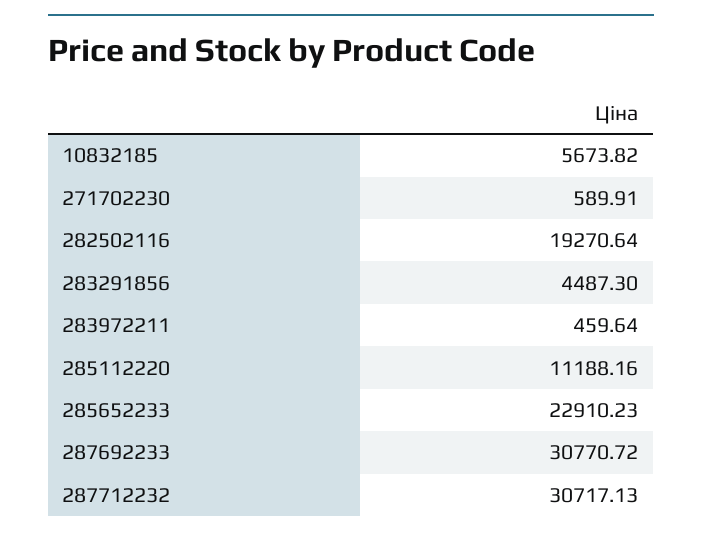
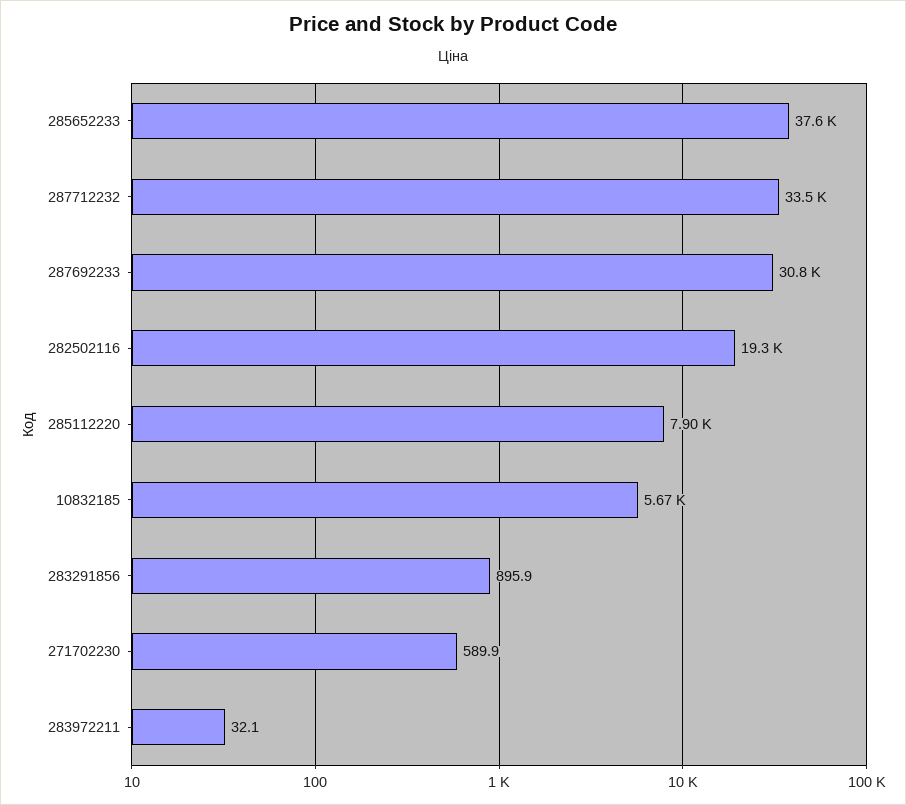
  {
    "10832185": 5673.82,
    "271702230": 589.91,
    "282502116": 19270.64,
-   "283291856": 4487.3,
+   "283291856": 895.9,
-   "283972211": 459.64,
+   "283972211": 32.1,
-   "285112220": 11188.16,
+   "285112220": 7900,
-   "285652233": 22910.23,
+   "285652233": 37600,
    "287692233": 30770.72,
-   "287712232": 30717.13
+   "287712232": 33500
  }

